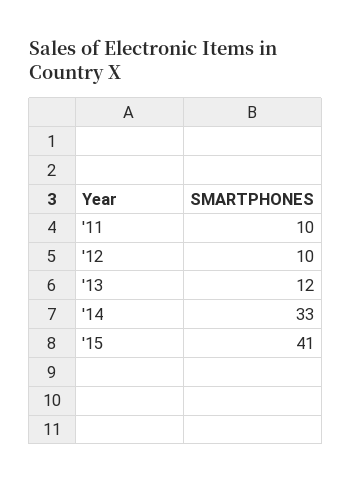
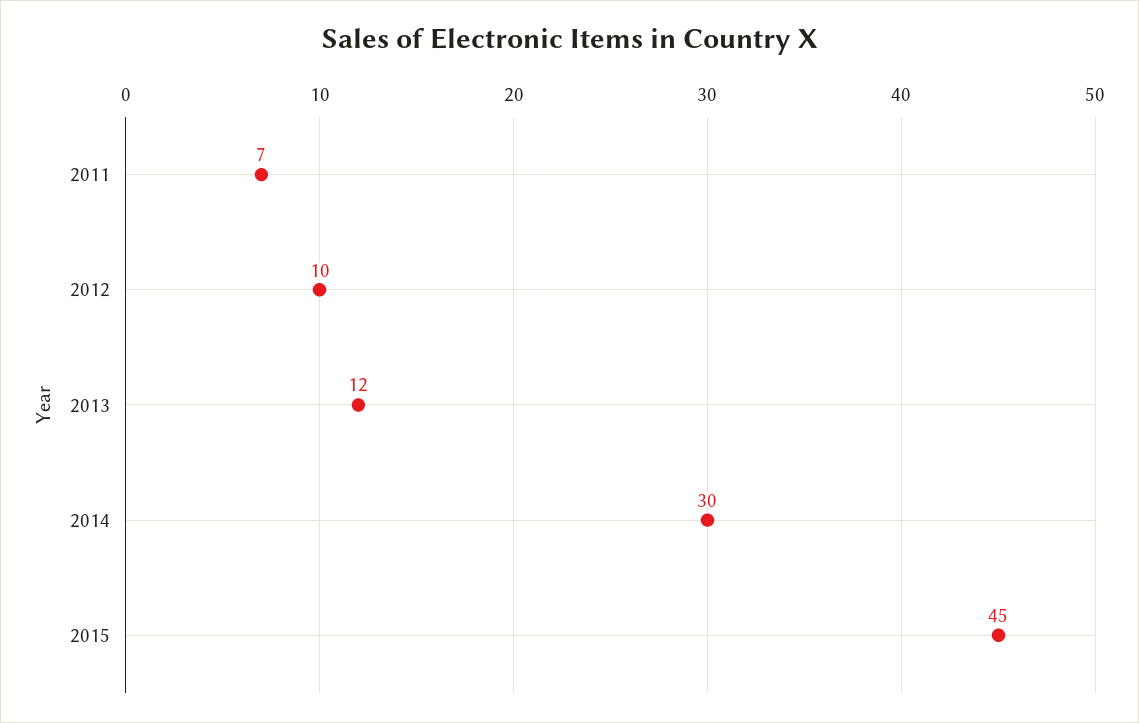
  {
-   "'11": 10,
+   "'11": 7,
    "'12": 10,
    "'13": 12,
-   "'14": 33,
+   "'14": 30,
-   "'15": 41
+   "'15": 45
  }

